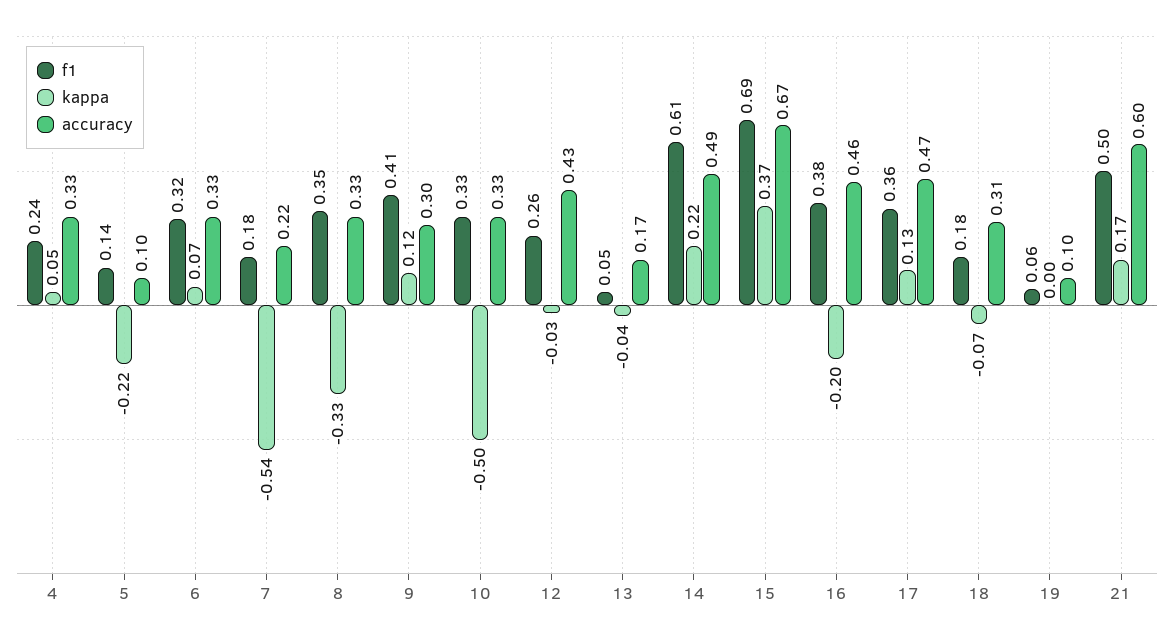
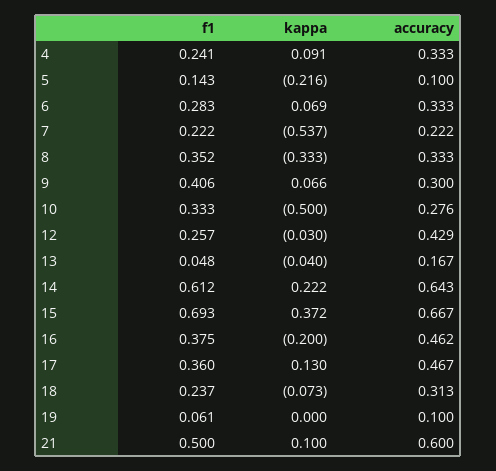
  {
    "f1": {
      "4": 0.241,
      "5": 0.143,
-     "6": 0.32,
+     "6": 0.283,
-     "7": 0.18,
+     "7": 0.222,
      "8": 0.352,
      "9": 0.406,
      "10": 0.333,
      "12": 0.257,
      "13": 0.048,
      "14": 0.612,
      "15": 0.693,
      "16": 0.375,
      "17": 0.36,
-     "18": 0.18,
+     "18": 0.237,
      "19": 0.061,
      "21": 0.5
    },
    "kappa": {
-     "4": 0.05,
+     "4": 0.091,
      "5": -0.216,
      "6": 0.069,
      "7": -0.537,
      "8": -0.333,
-     "9": 0.12,
+     "9": 0.066,
      "10": -0.5,
      "12": -0.03,
      "13": -0.04,
      "14": 0.222,
      "15": 0.372,
      "16": -0.2,
      "17": 0.13,
      "18": -0.073,
      "19": 0,
-     "21": 0.17
+     "21": 0.1
    },
    "accuracy": {
      "4": 0.333,
      "5": 0.1,
      "6": 0.333,
      "7": 0.222,
      "8": 0.333,
      "9": 0.3,
-     "10": 0.33,
+     "10": 0.276,
      "12": 0.429,
      "13": 0.167,
-     "14": 0.49,
+     "14": 0.643,
      "15": 0.667,
      "16": 0.462,
      "17": 0.467,
      "18": 0.313,
      "19": 0.1,
      "21": 0.6
    }
  }

